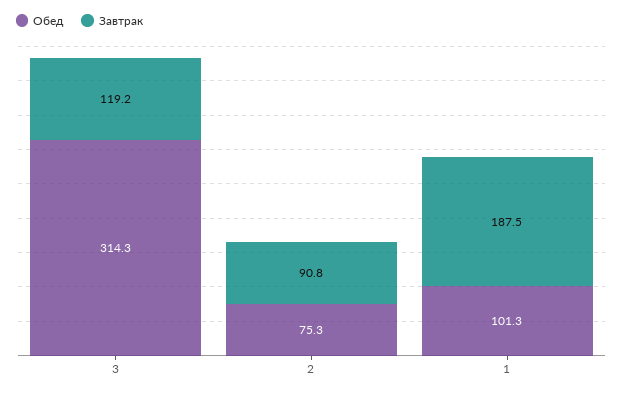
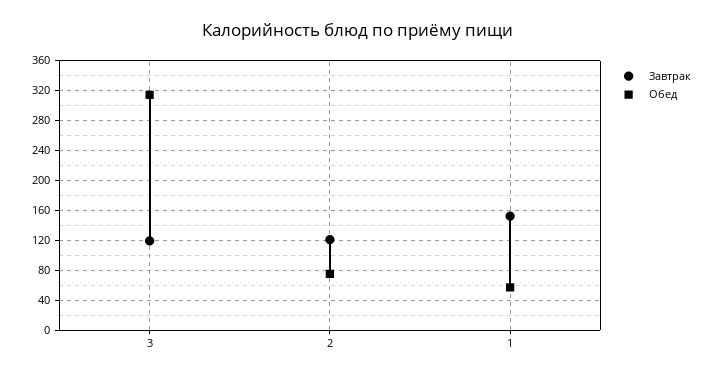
  {
    "Обед": {
      "3": 314.3,
      "2": 75.3,
-     "1": 101.3
+     "1": 60
    },
    "Завтрак": {
      "3": 119.2,
-     "2": 90.8,
+     "2": 120,
-     "1": 187.5
+     "1": 150
    }
  }

